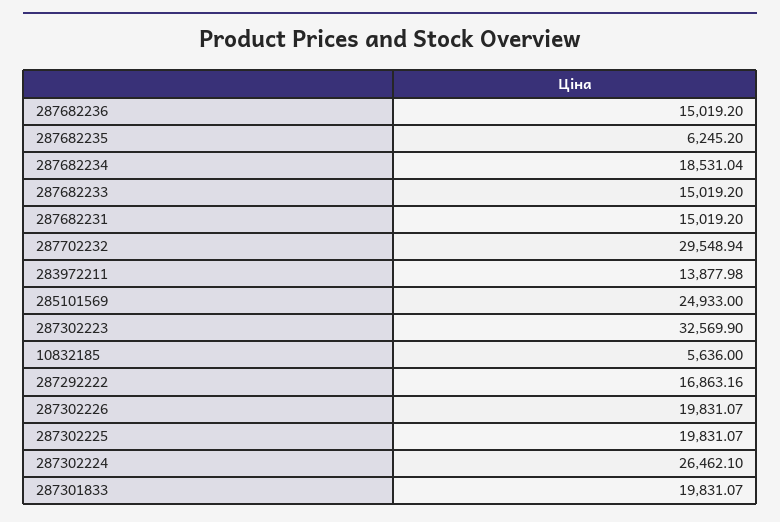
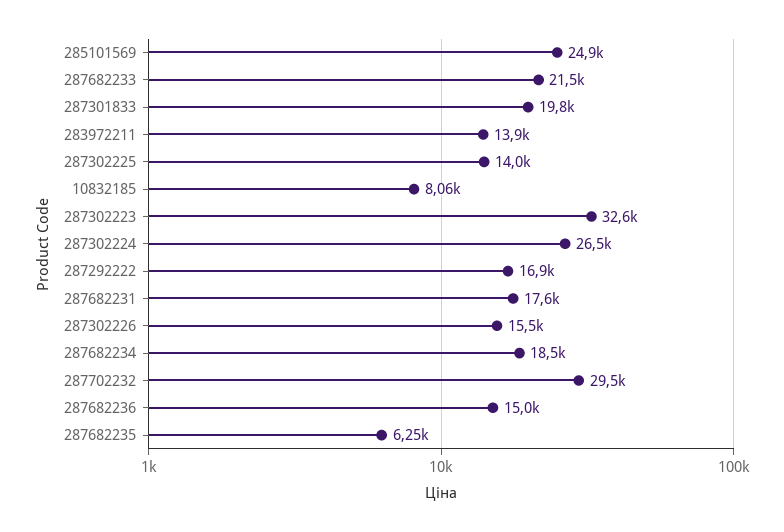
  {
    "287682236": 15019.2,
    "287682235": 6245.2,
    "287682234": 18531.04,
-   "287682233": 15019.2,
+   "287682233": 21500,
-   "287682231": 15019.2,
+   "287682231": 17600,
    "287702232": 29548.94,
    "283972211": 13877.98,
    "285101569": 24933,
    "287302223": 32569.9,
-   "10832185": 5636,
+   "10832185": 8060,
    "287292222": 16863.16,
-   "287302226": 19831.07,
+   "287302226": 15500,
-   "287302225": 19831.07,
+   "287302225": 14000,
    "287302224": 26462.1,
    "287301833": 19831.07
  }

